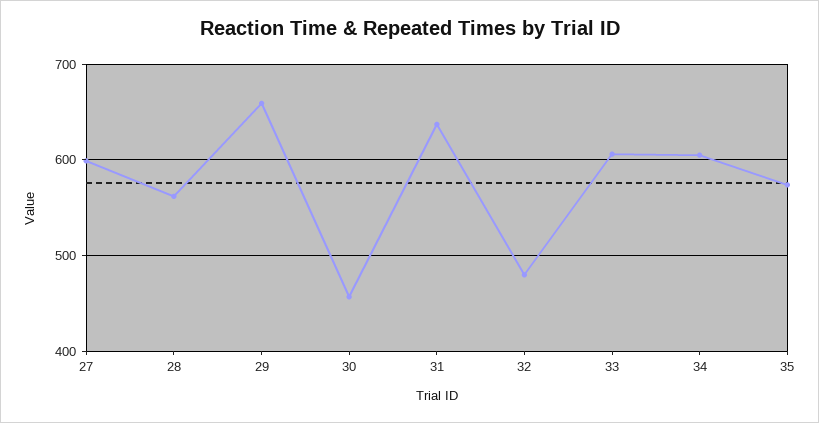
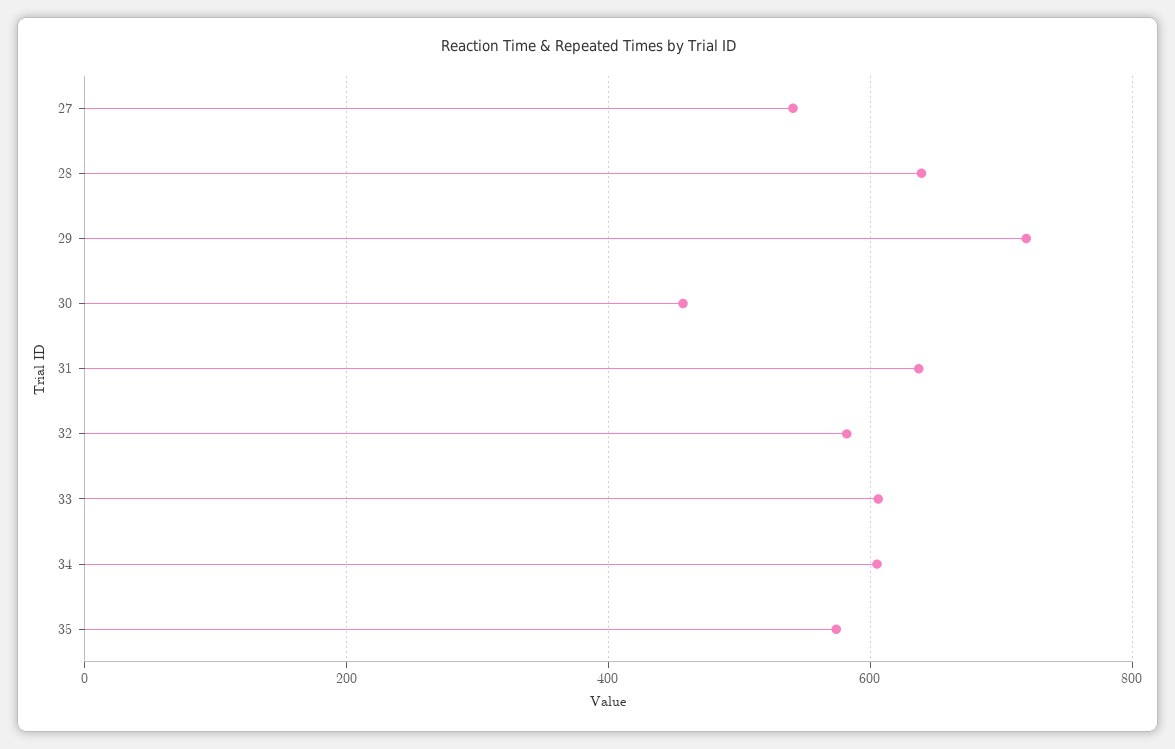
  {
-   "27": 600,
+   "27": 540,
-   "28": 560,
+   "28": 640,
-   "29": 660,
+   "29": 720,
    "30": 460,
    "31": 640,
-   "32": 480,
+   "32": 580,
    "33": 610,
    "34": 610,
    "35": 570
  }

